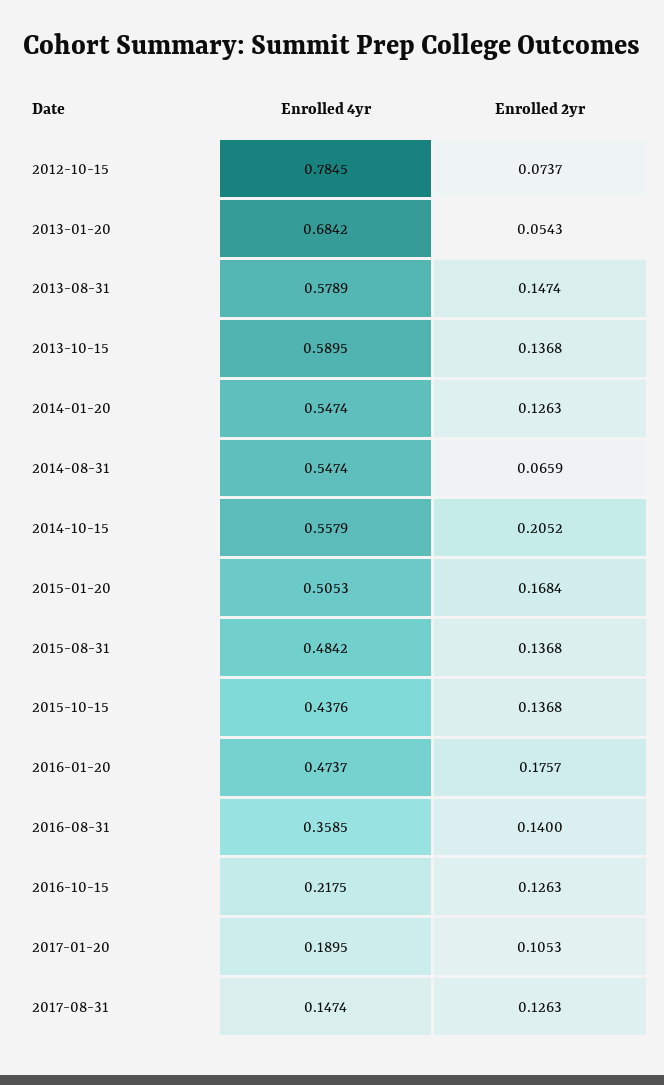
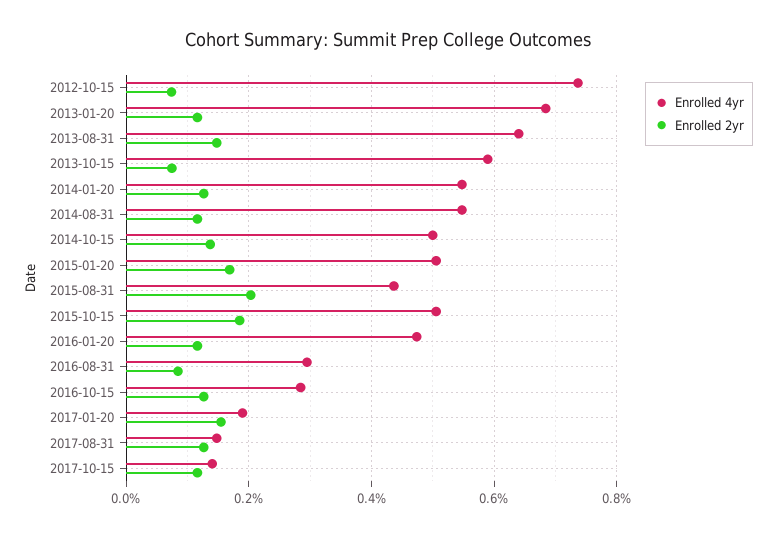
  {
    "Enrolled 4yr": {
-     "2012-10-15": 0.7845,
+     "2012-10-15": 0.74,
      "2013-01-20": 0.6842,
-     "2013-08-31": 0.5789,
+     "2013-08-31": 0.64,
      "2013-10-15": 0.5895,
      "2014-01-20": 0.5474,
      "2014-08-31": 0.5474,
-     "2014-10-15": 0.5579,
+     "2014-10-15": 0.5,
      "2015-01-20": 0.5053,
-     "2015-08-31": 0.4842,
+     "2015-08-31": 0.44,
-     "2015-10-15": 0.4376,
+     "2015-10-15": 0.5,
      "2016-01-20": 0.4737,
-     "2016-08-31": 0.3585,
+     "2016-08-31": 0.3,
-     "2016-10-15": 0.2175,
+     "2016-10-15": 0.28,
      "2017-01-20": 0.1895,
-     "2017-08-31": 0.1474
+     "2017-08-31": 0.1474,
+     "2017-10-15": 0.14
    },
    "Enrolled 2yr": {
      "2012-10-15": 0.0737,
-     "2013-01-20": 0.0543,
+     "2013-01-20": 0.12,
      "2013-08-31": 0.1474,
-     "2013-10-15": 0.1368,
+     "2013-10-15": 0.08,
      "2014-01-20": 0.1263,
-     "2014-08-31": 0.0659,
+     "2014-08-31": 0.12,
-     "2014-10-15": 0.2052,
+     "2014-10-15": 0.14,
      "2015-01-20": 0.1684,
-     "2015-08-31": 0.1368,
+     "2015-08-31": 0.2,
-     "2015-10-15": 0.1368,
+     "2015-10-15": 0.18,
-     "2016-01-20": 0.1757,
+     "2016-01-20": 0.12,
-     "2016-08-31": 0.14,
+     "2016-08-31": 0.08,
      "2016-10-15": 0.1263,
-     "2017-01-20": 0.1053,
+     "2017-01-20": 0.16,
-     "2017-08-31": 0.1263
+     "2017-08-31": 0.1263,
+     "2017-10-15": 0.12
    }
  }

